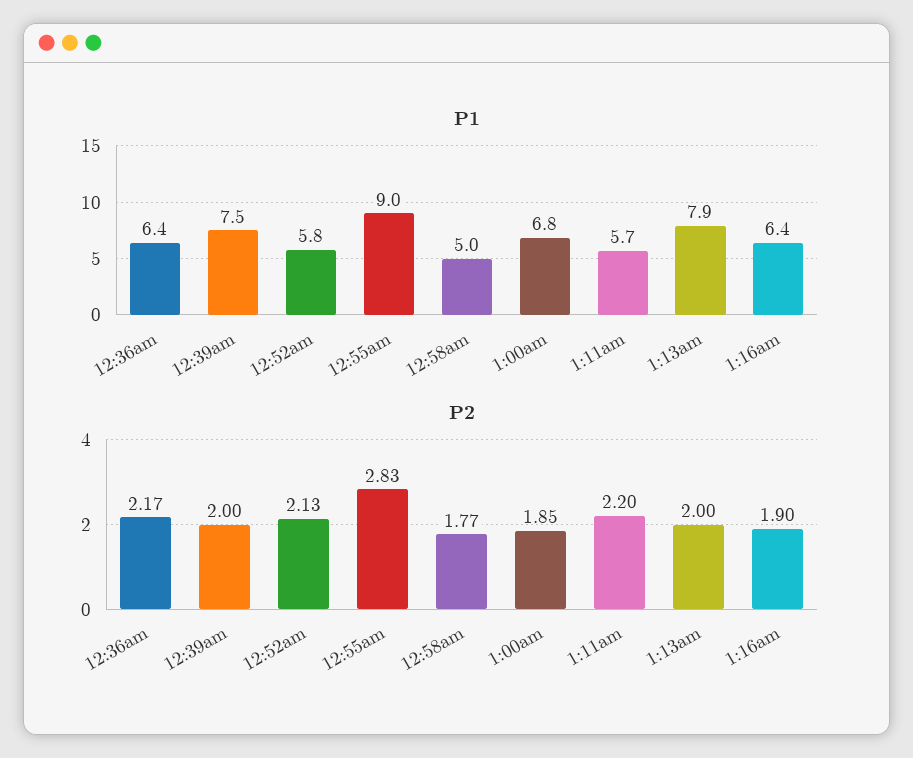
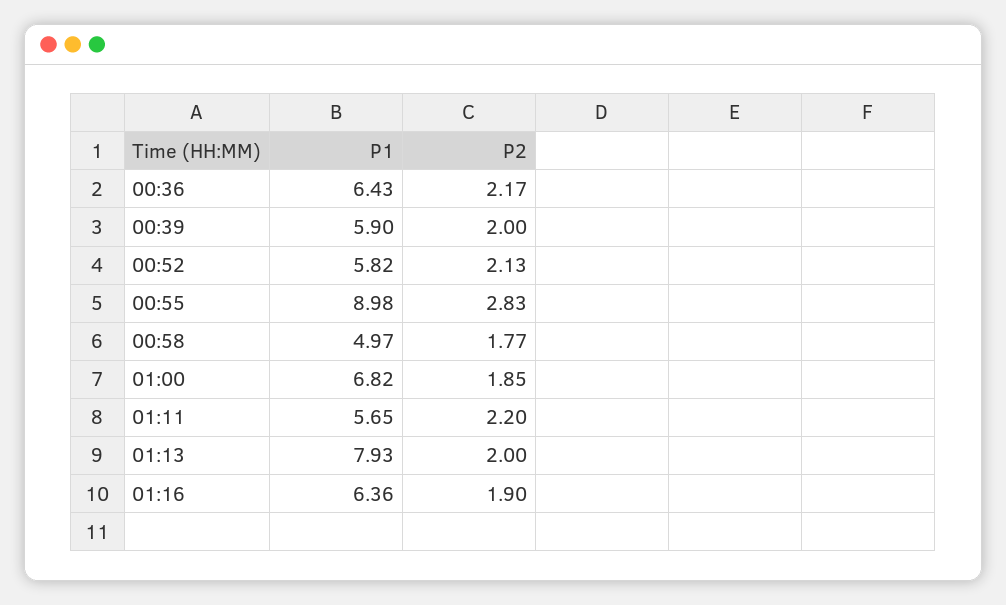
  {
    "P1": {
      "12:36am": 6.43,
-     "12:39am": 7.5,
+     "12:39am": 5.9,
      "12:52am": 5.82,
      "12:55am": 8.98,
      "12:58am": 4.97,
      "1:00am": 6.82,
      "1:11am": 5.65,
      "1:13am": 7.93,
      "1:16am": 6.36
    },
    "P2": {
      "12:36am": 2.17,
      "12:39am": 2,
      "12:52am": 2.13,
      "12:55am": 2.83,
      "12:58am": 1.77,
      "1:00am": 1.85,
      "1:11am": 2.2,
      "1:13am": 2,
      "1:16am": 1.9
    }
  }

